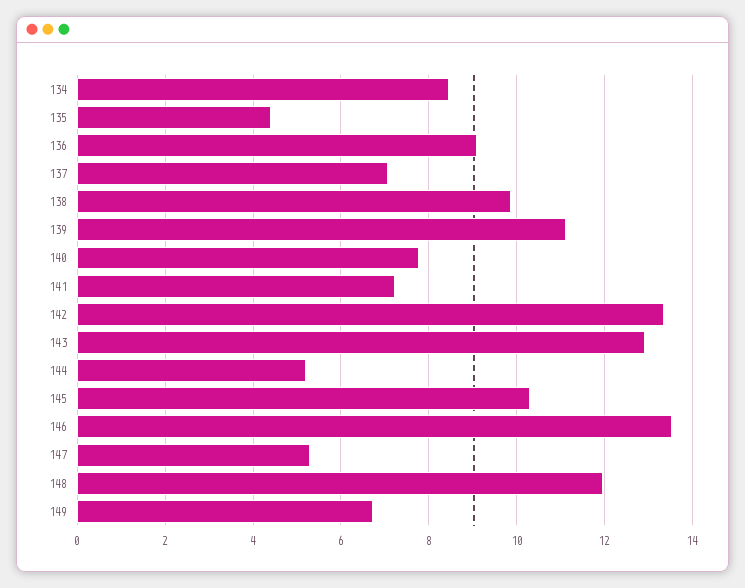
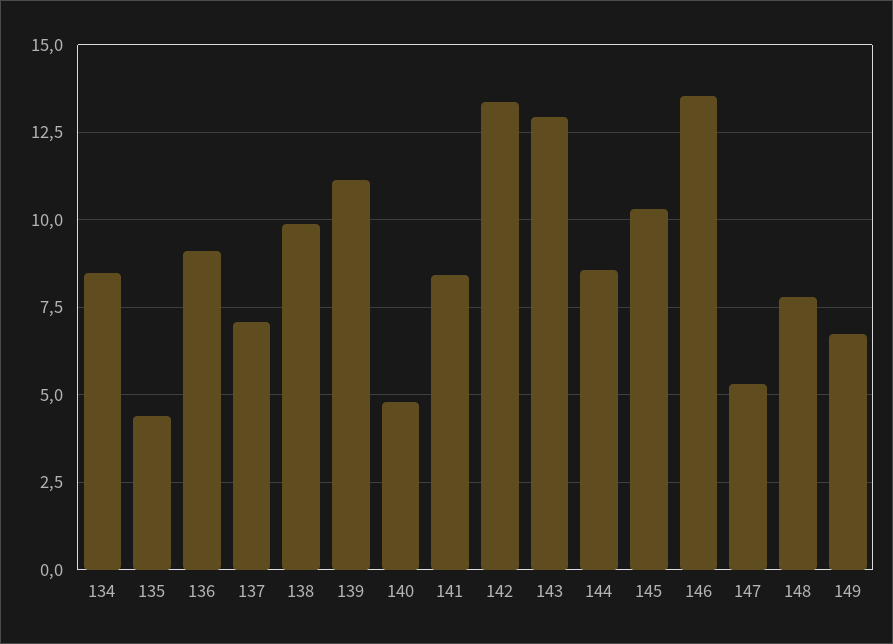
  {
    "134": 8.4,
    "135": 4.4,
    "136": 9.2,
    "137": 7,
    "138": 9.8,
    "139": 11.2,
-   "140": 7.8,
+   "140": 4.75,
-   "141": 7.2,
+   "141": 8.5,
    "142": 13.4,
    "143": 13,
-   "144": 5.2,
+   "144": 8.5,
    "145": 10.4,
    "146": 13.6,
    "147": 5.4,
-   "148": 12,
+   "148": 7.75,
    "149": 6.8
  }

